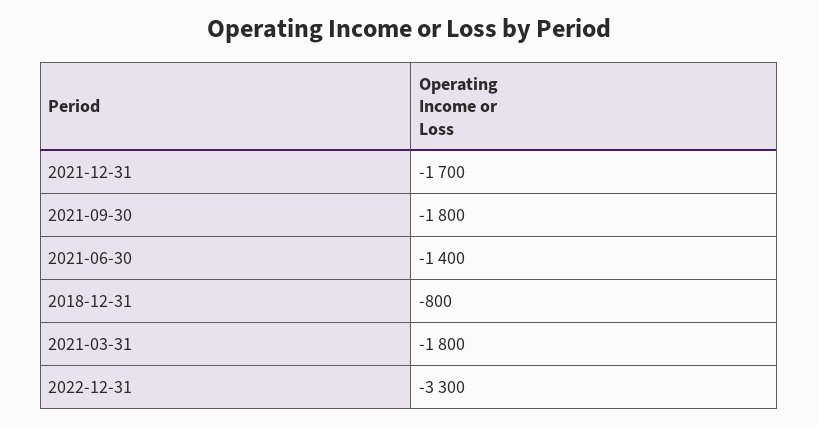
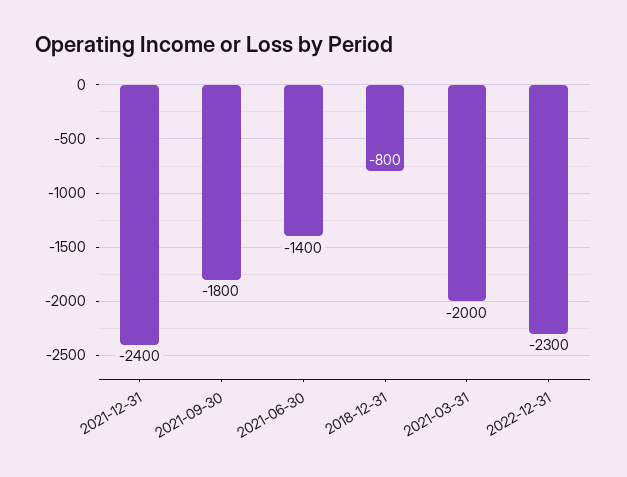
  {
-   "2021-12-31": -1700,
+   "2021-12-31": -2400,
    "2021-09-30": -1800,
    "2021-06-30": -1400,
    "2018-12-31": -800,
-   "2021-03-31": -1800,
+   "2021-03-31": -2000,
-   "2022-12-31": -3300
+   "2022-12-31": -2300
  }

